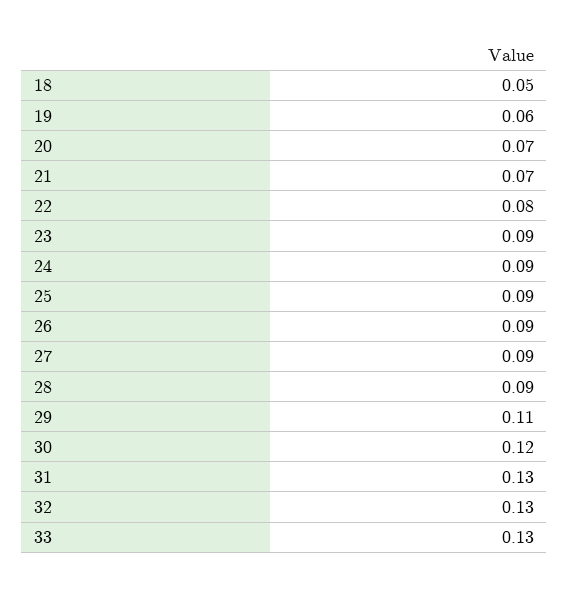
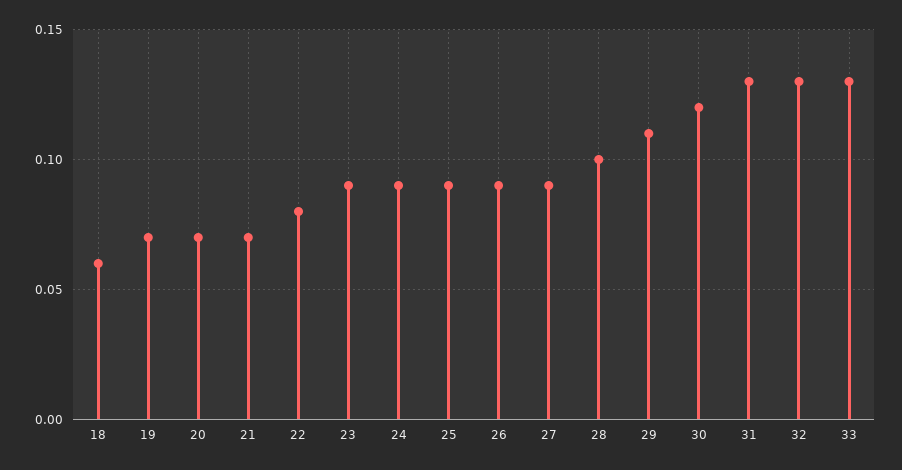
  {
-   "18": 0.05,
+   "18": 0.06,
-   "19": 0.06,
+   "19": 0.07,
    "20": 0.07,
    "21": 0.07,
    "22": 0.08,
    "23": 0.09,
    "24": 0.09,
    "25": 0.09,
    "26": 0.09,
    "27": 0.09,
-   "28": 0.09,
+   "28": 0.1,
    "29": 0.11,
    "30": 0.12,
    "31": 0.13,
    "32": 0.13,
    "33": 0.13
  }

